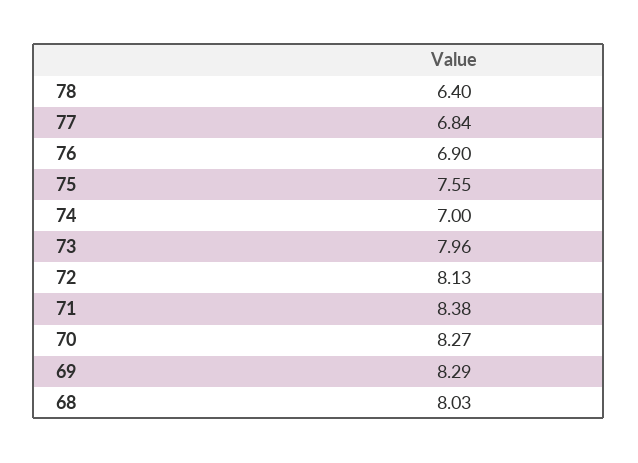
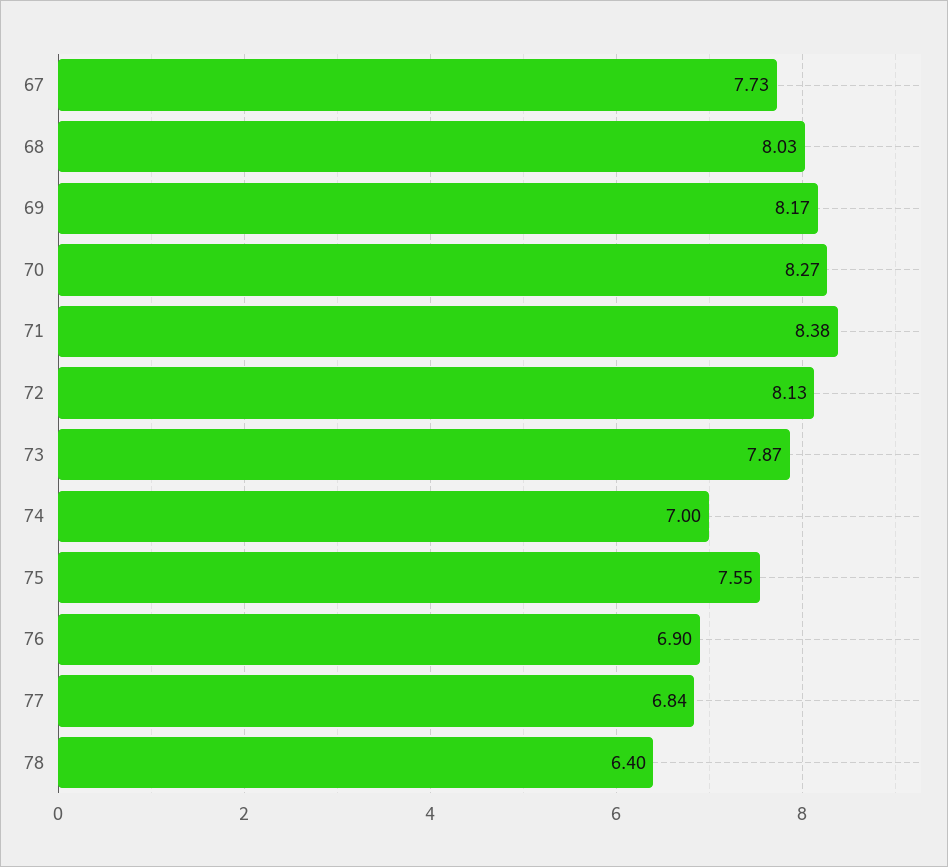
  {
    "78": 6.4,
    "77": 6.84,
    "76": 6.9,
    "75": 7.55,
    "74": 7,
-   "73": 7.96,
+   "73": 7.87,
    "72": 8.13,
    "71": 8.38,
    "70": 8.27,
-   "69": 8.29,
+   "69": 8.17,
-   "68": 8.03
+   "68": 8.03,
+   "67": 7.73
  }

